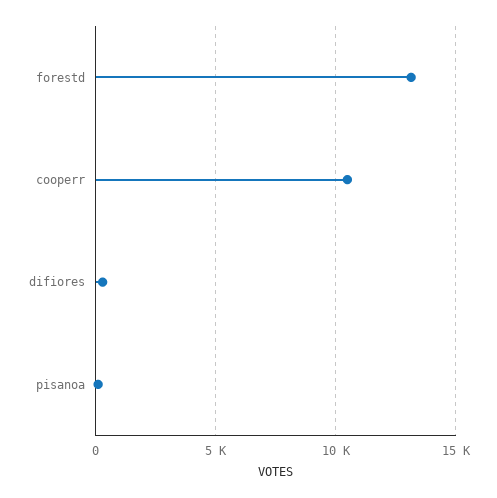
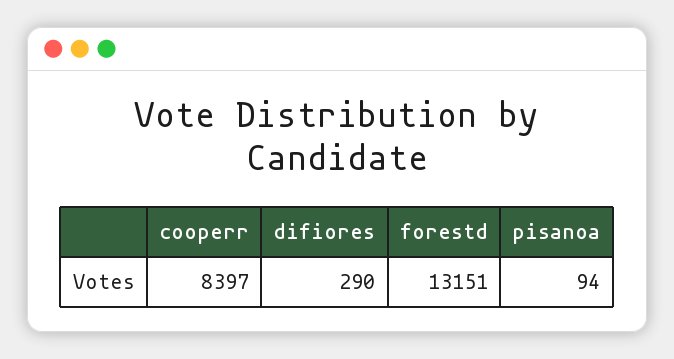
  {
    "forestd": 13151,
-   "cooperr": 10500,
+   "cooperr": 8397,
    "difiores": 290,
    "pisanoa": 94
  }

